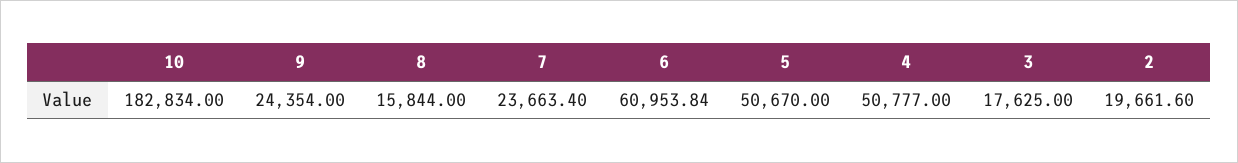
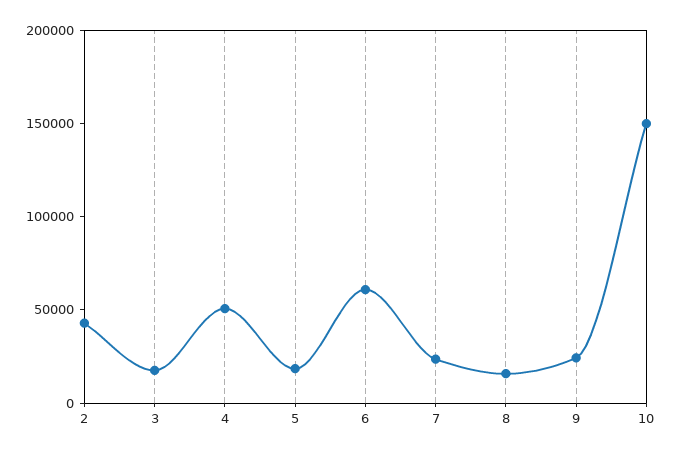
  {
-   "10": 182834,
+   "10": 150000,
    "9": 24354,
    "8": 15844,
    "7": 23663.4,
    "6": 60953.84,
-   "5": 50670,
+   "5": 20000,
    "4": 50777,
    "3": 17625,
-   "2": 19661.6
+   "2": 40000
  }

